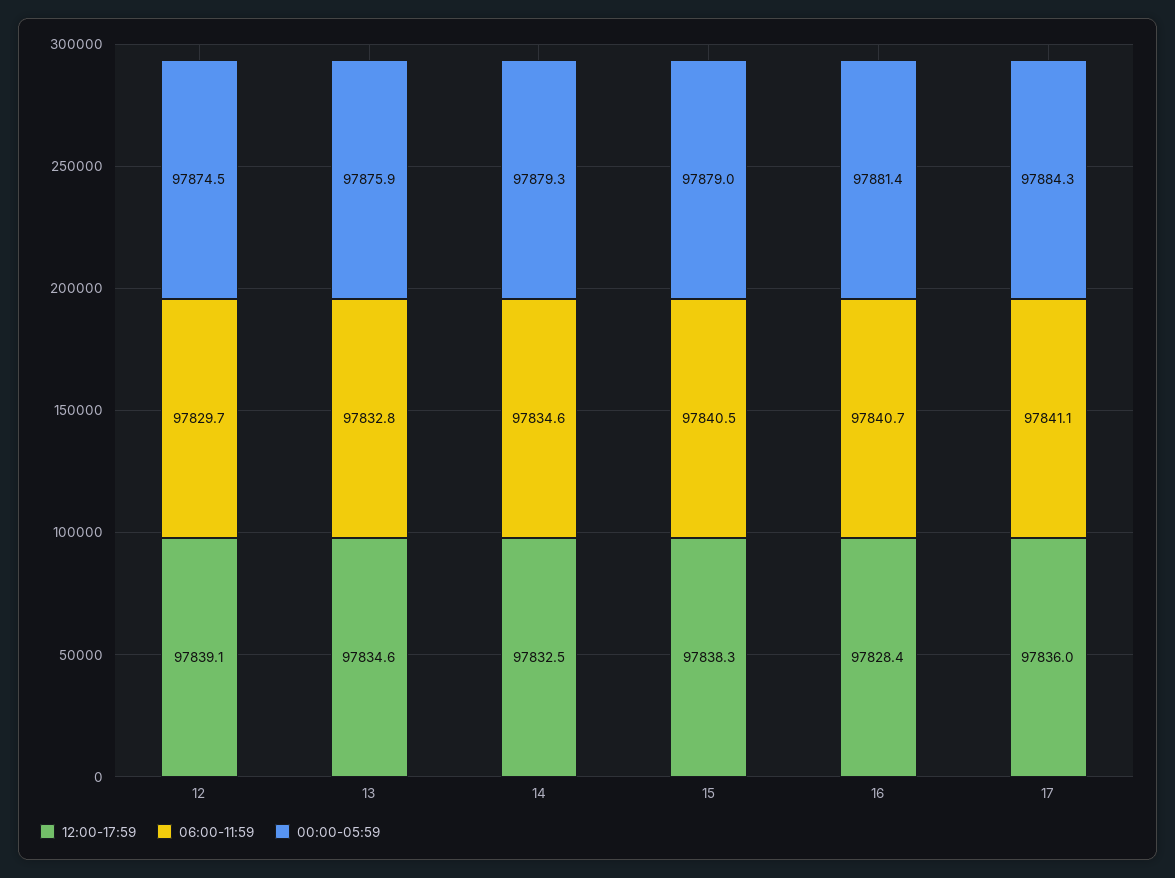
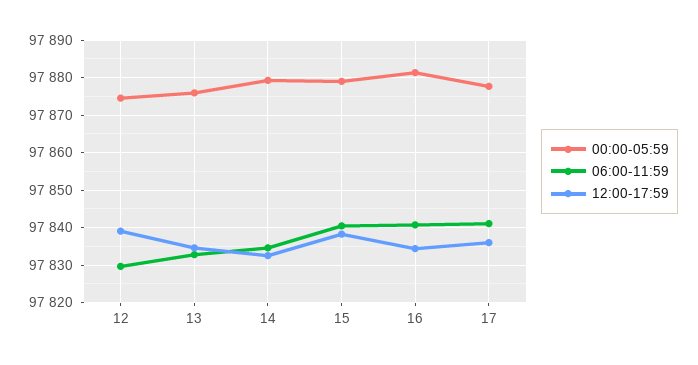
  {
    "12:00-17:59": {
      "12": 97839.1,
      "13": 97834.6,
      "14": 97832.5,
      "15": 97838.3,
-     "16": 97828.4,
+     "16": 97834,
      "17": 97836
    },
    "06:00-11:59": {
      "12": 97829.7,
      "13": 97832.8,
      "14": 97834.6,
      "15": 97840.5,
      "16": 97840.7,
      "17": 97841.1
    },
    "00:00-05:59": {
      "12": 97874.5,
      "13": 97875.9,
      "14": 97879.3,
      "15": 97879,
      "16": 97881.4,
-     "17": 97884.3
+     "17": 97878
    }
  }

